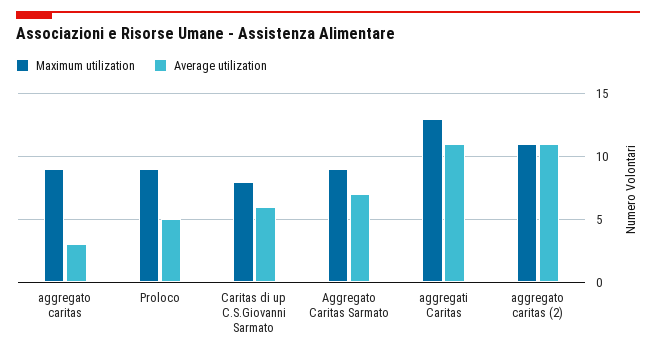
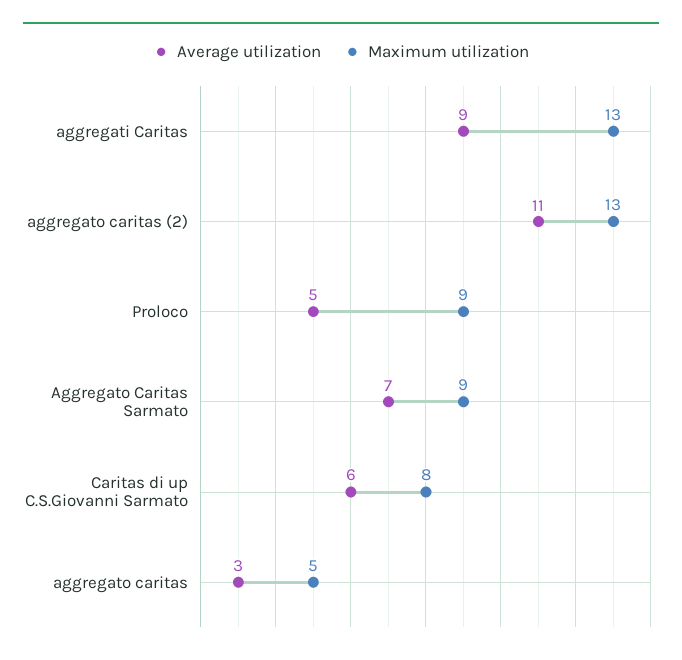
  {
    "Maximum utilization": {
-     "aggregato caritas": 9,
+     "aggregato caritas": 5,
      "Proloco": 9,
      "Caritas di up C.S.Giovanni Sarmato": 8,
      "Aggregato Caritas Sarmato": 9,
      "aggregati Caritas": 13,
-     "aggregato caritas (2)": 11
+     "aggregato caritas (2)": 13
    },
    "Average utilization": {
      "aggregato caritas": 3,
      "Proloco": 5,
      "Caritas di up C.S.Giovanni Sarmato": 6,
      "Aggregato Caritas Sarmato": 7,
-     "aggregati Caritas": 11,
+     "aggregati Caritas": 9,
      "aggregato caritas (2)": 11
    }
  }

